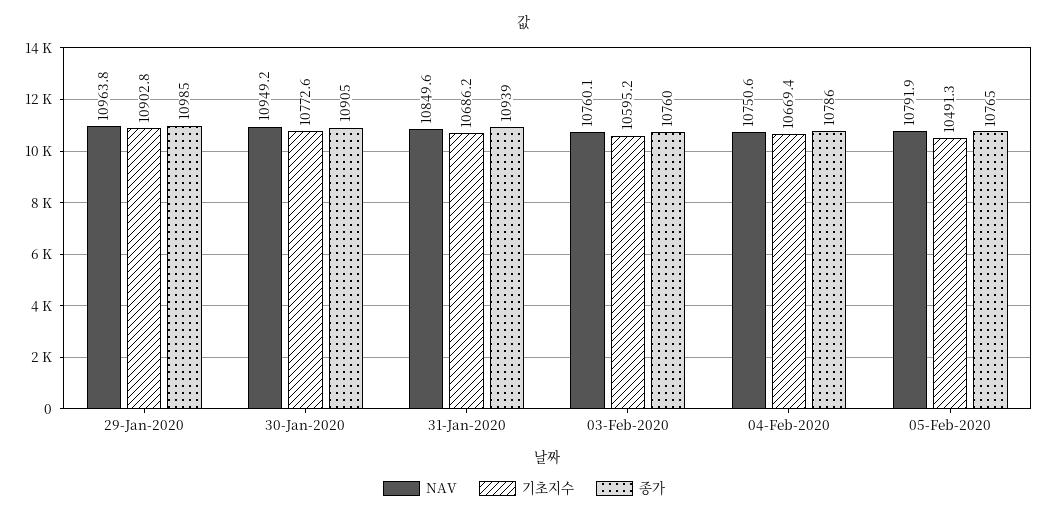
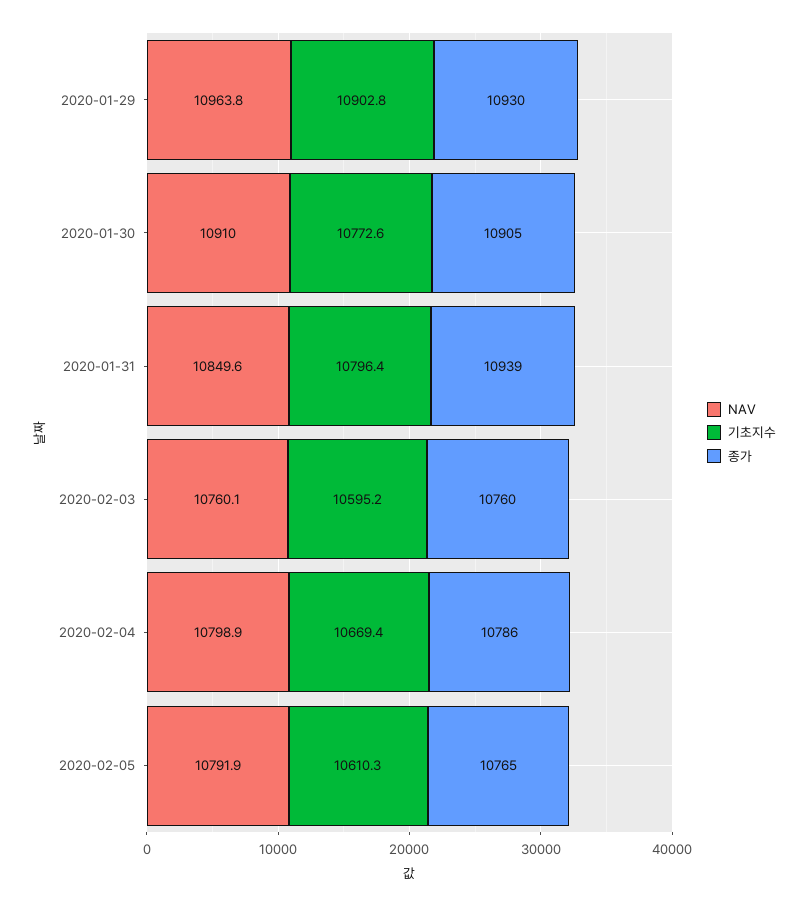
  {
    "NAV": {
      "29-Jan-2020": 10963.8,
-     "30-Jan-2020": 10949.2,
+     "30-Jan-2020": 10910,
      "31-Jan-2020": 10849.6,
      "03-Feb-2020": 10760.1,
-     "04-Feb-2020": 10750.6,
+     "04-Feb-2020": 10798.9,
      "05-Feb-2020": 10791.9
    },
    "기초지수": {
      "29-Jan-2020": 10902.8,
      "30-Jan-2020": 10772.6,
-     "31-Jan-2020": 10686.2,
+     "31-Jan-2020": 10796.4,
      "03-Feb-2020": 10595.2,
      "04-Feb-2020": 10669.4,
-     "05-Feb-2020": 10491.3
+     "05-Feb-2020": 10610.3
    },
    "종가": {
-     "29-Jan-2020": 10985,
+     "29-Jan-2020": 10930,
      "30-Jan-2020": 10905,
      "31-Jan-2020": 10939,
      "03-Feb-2020": 10760,
      "04-Feb-2020": 10786,
      "05-Feb-2020": 10765
    }
  }

